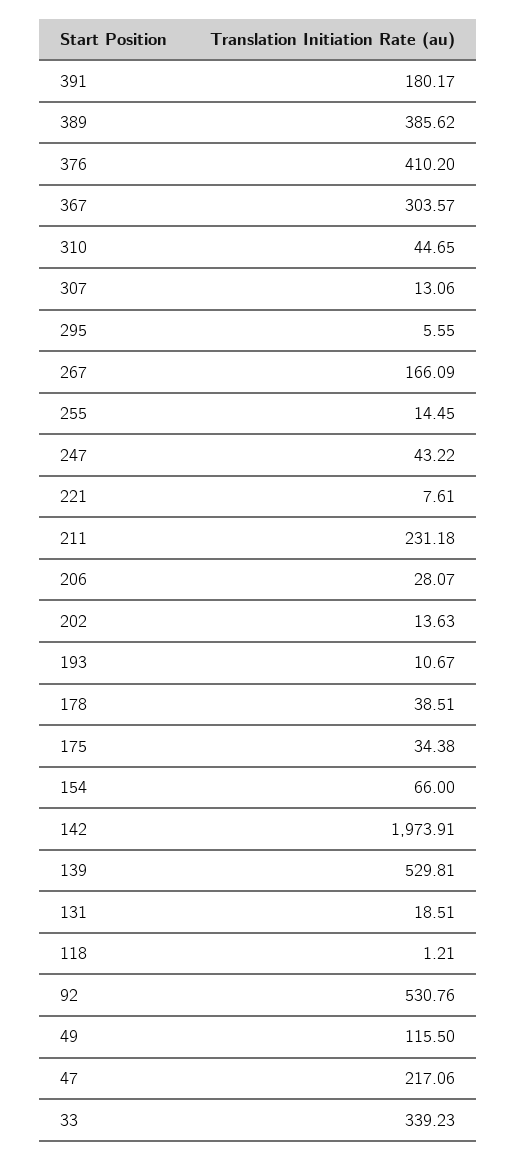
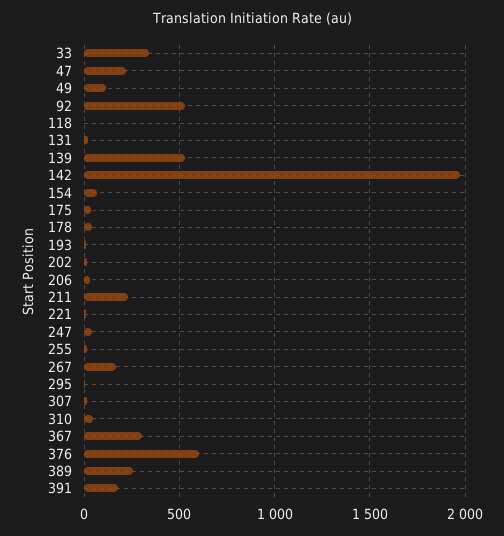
  {
    "391": 180.17,
-   "389": 385.62,
+   "389": 250,
-   "376": 410.2,
+   "376": 600,
    "367": 303.57,
    "310": 44.65,
    "307": 13.06,
    "295": 5.55,
    "267": 166.09,
    "255": 14.45,
    "247": 43.22,
    "221": 7.61,
    "211": 231.18,
    "206": 28.07,
    "202": 13.63,
    "193": 10.67,
    "178": 38.51,
    "175": 34.38,
    "154": 66,
    "142": 1973.91,
    "139": 529.81,
    "131": 18.51,
    "118": 1.21,
    "92": 530.76,
    "49": 115.5,
    "47": 217.06,
    "33": 339.23
  }

